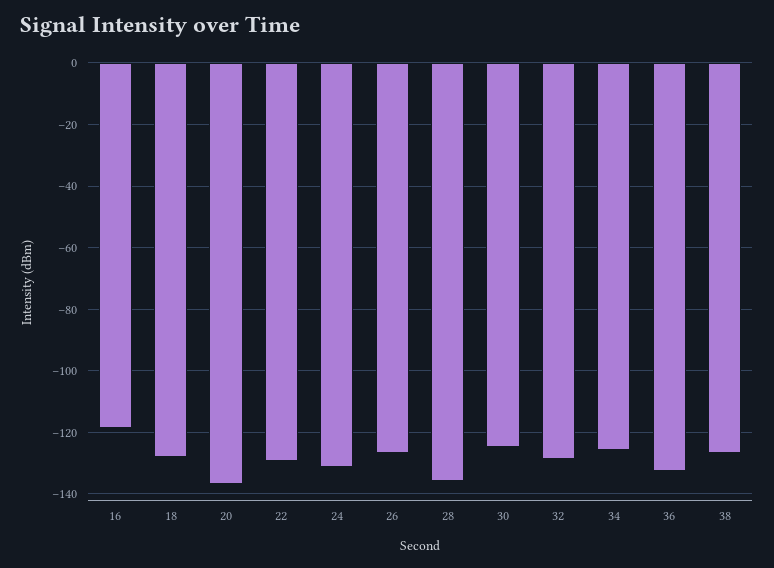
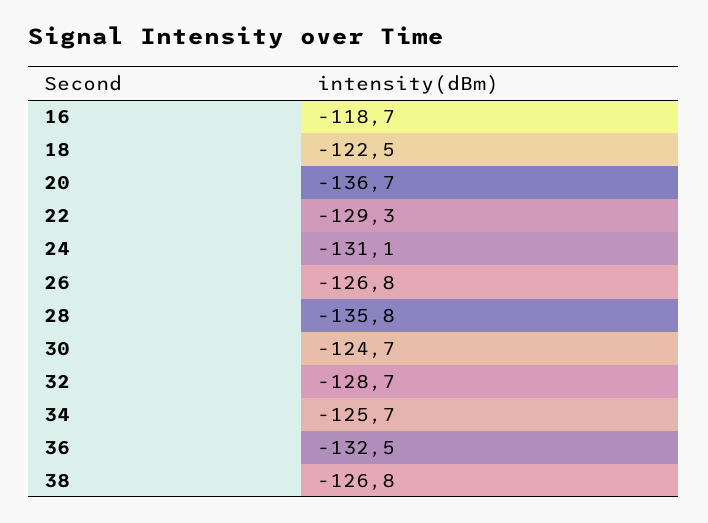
  {
    "16": -118.7,
-   "18": -128,
+   "18": -122.5,
    "20": -136.7,
    "22": -129.3,
    "24": -131.1,
    "26": -126.8,
    "28": -135.8,
    "30": -124.7,
    "32": -128.7,
    "34": -125.7,
    "36": -132.5,
    "38": -126.8
  }

